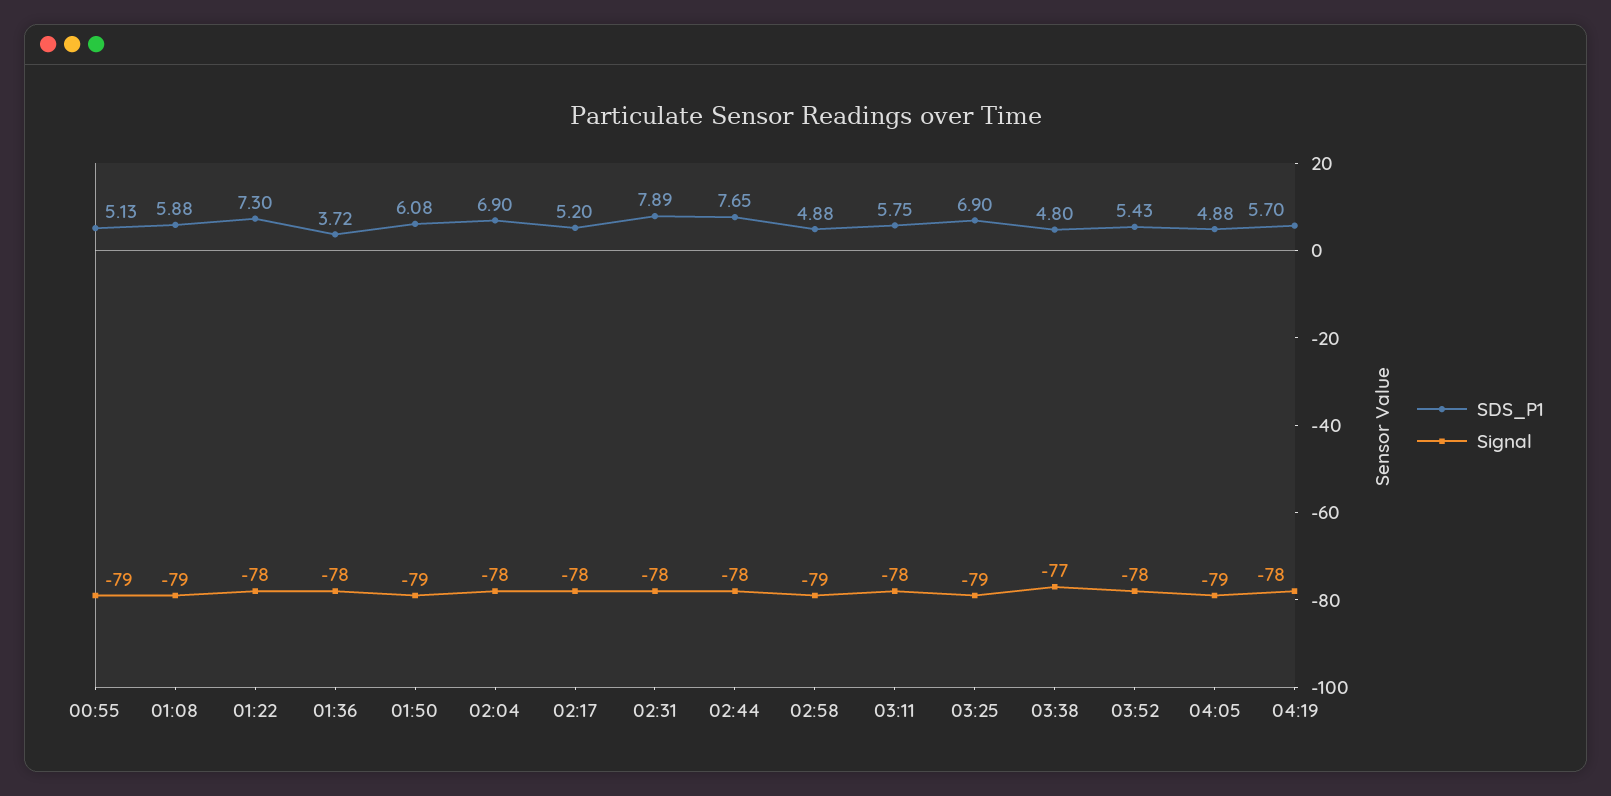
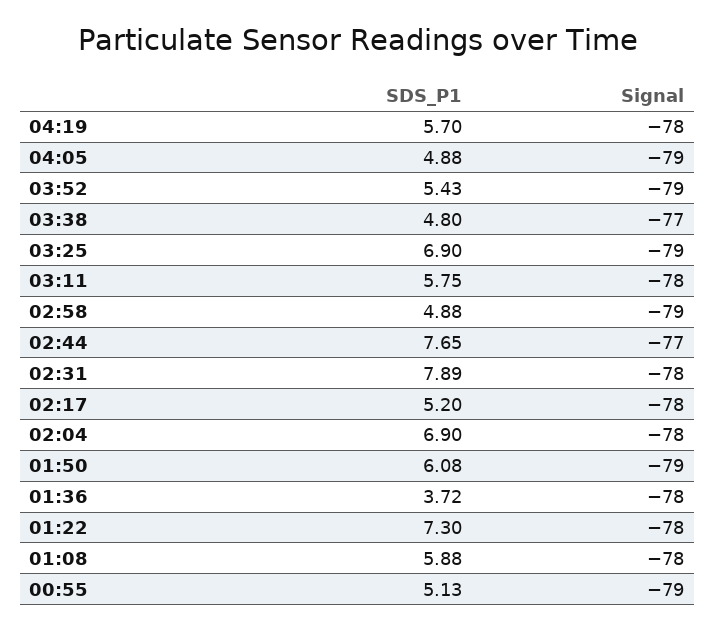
  {
    "SDS_P1": {
      "00:55": 5.13,
      "01:08": 5.88,
      "01:22": 7.3,
      "01:36": 3.72,
      "01:50": 6.08,
      "02:04": 6.9,
      "02:17": 5.2,
      "02:31": 7.89,
      "02:44": 7.65,
      "02:58": 4.88,
      "03:11": 5.75,
      "03:25": 6.9,
      "03:38": 4.8,
      "03:52": 5.43,
      "04:05": 4.88,
      "04:19": 5.7
    },
    "Signal": {
      "00:55": -79,
-     "01:08": -79,
+     "01:08": -78,
      "01:22": -78,
      "01:36": -78,
      "01:50": -79,
      "02:04": -78,
      "02:17": -78,
      "02:31": -78,
-     "02:44": -78,
+     "02:44": -77,
      "02:58": -79,
      "03:11": -78,
      "03:25": -79,
      "03:38": -77,
-     "03:52": -78,
+     "03:52": -79,
      "04:05": -79,
      "04:19": -78
    }
  }

